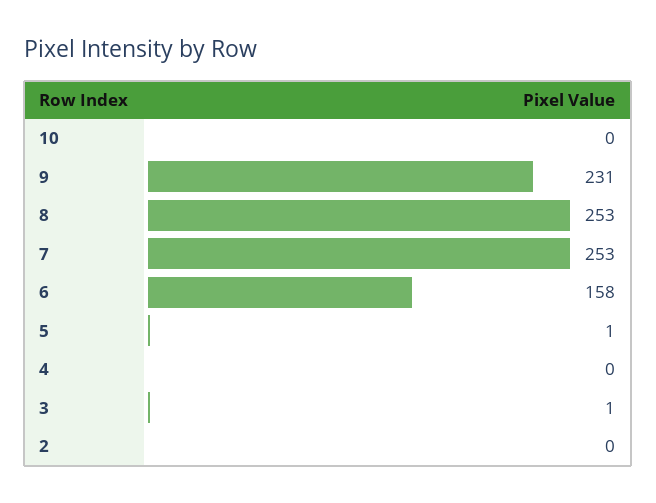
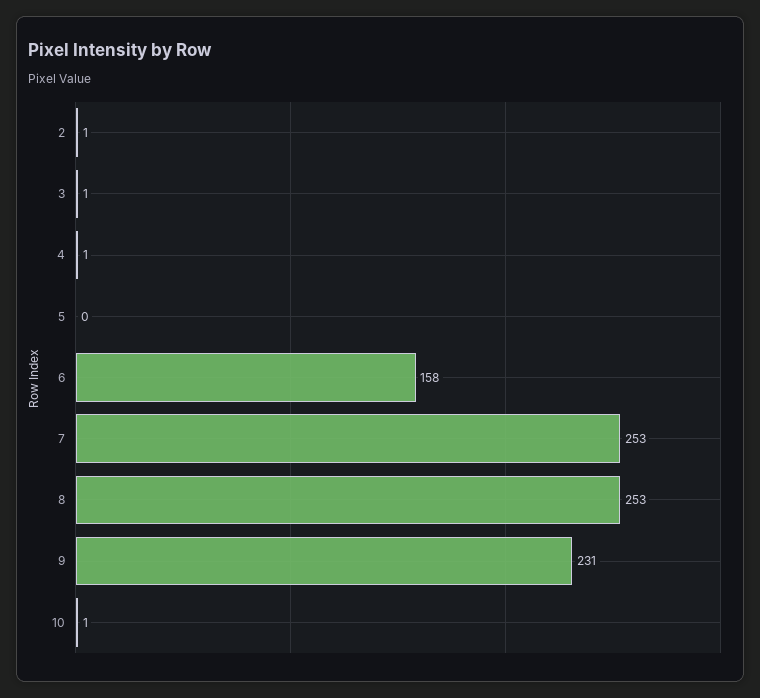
  {
-   "10": 0,
+   "10": 1,
    "9": 231,
    "8": 253,
    "7": 253,
    "6": 158,
-   "5": 1,
+   "5": 0,
-   "4": 0,
+   "4": 1,
    "3": 1,
-   "2": 0
+   "2": 1
  }

